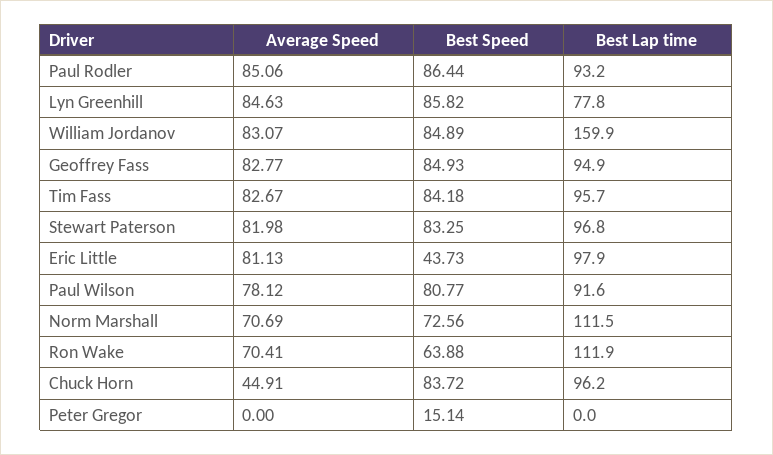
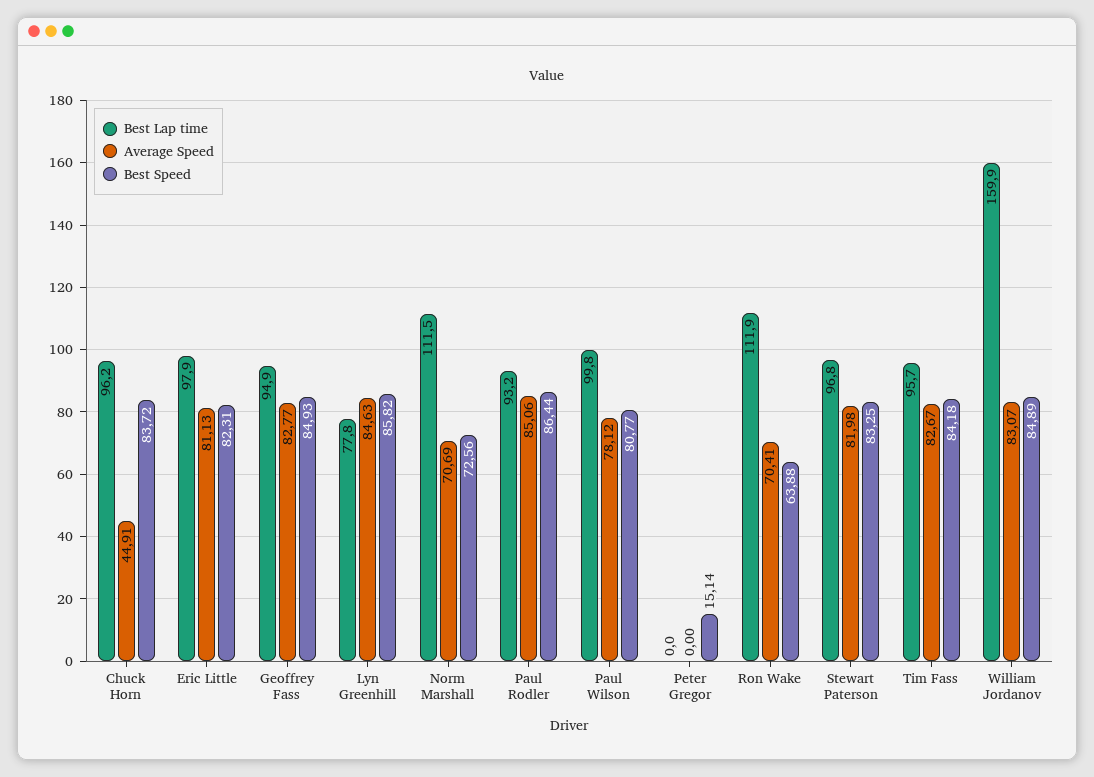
  {
    "Average Speed": {
      "Paul Rodler": 85.06,
      "Lyn Greenhill": 84.63,
      "William Jordanov": 83.07,
      "Geoffrey Fass": 82.77,
      "Tim Fass": 82.67,
      "Stewart Paterson": 81.98,
      "Eric Little": 81.13,
      "Paul Wilson": 78.12,
      "Norm Marshall": 70.69,
      "Ron Wake": 70.41,
      "Chuck Horn": 44.91,
      "Peter Gregor": 0
    },
    "Best Speed": {
      "Paul Rodler": 86.44,
      "Lyn Greenhill": 85.82,
      "William Jordanov": 84.89,
      "Geoffrey Fass": 84.93,
      "Tim Fass": 84.18,
      "Stewart Paterson": 83.25,
-     "Eric Little": 43.73,
+     "Eric Little": 82.31,
      "Paul Wilson": 80.77,
      "Norm Marshall": 72.56,
      "Ron Wake": 63.88,
      "Chuck Horn": 83.72,
      "Peter Gregor": 15.14
    },
    "Best Lap time": {
      "Paul Rodler": 93.2,
      "Lyn Greenhill": 77.8,
      "William Jordanov": 159.9,
      "Geoffrey Fass": 94.9,
      "Tim Fass": 95.7,
      "Stewart Paterson": 96.8,
      "Eric Little": 97.9,
-     "Paul Wilson": 91.6,
+     "Paul Wilson": 99.8,
      "Norm Marshall": 111.5,
      "Ron Wake": 111.9,
      "Chuck Horn": 96.2,
      "Peter Gregor": 0
    }
  }

